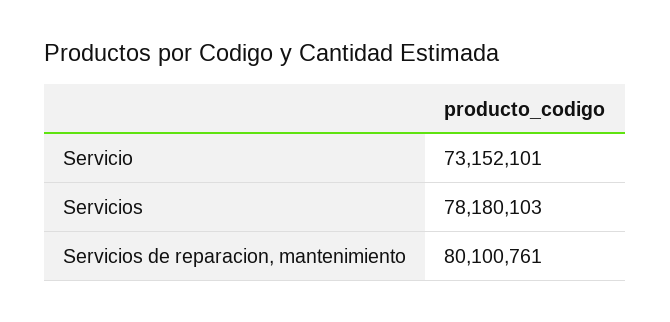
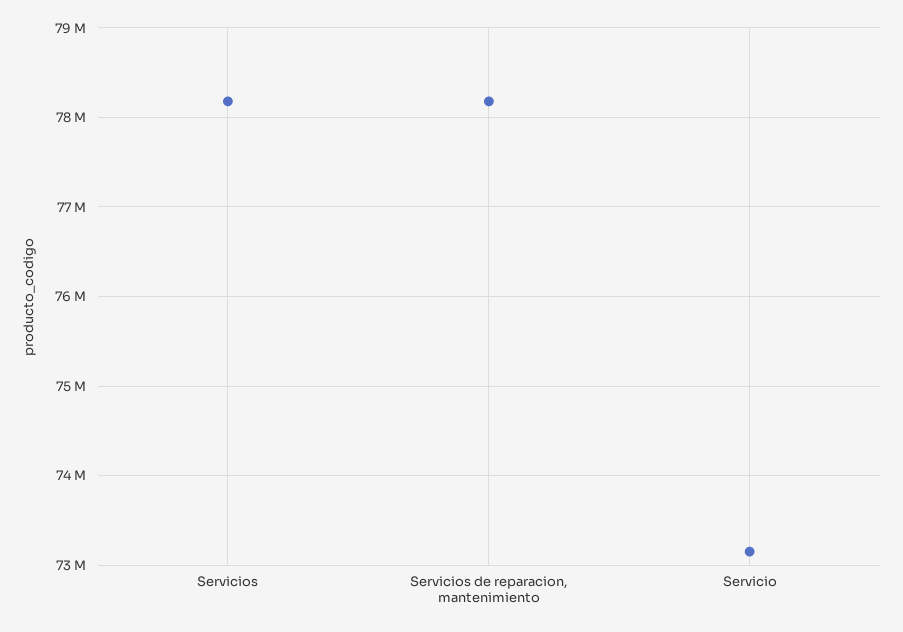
  {
    "Servicio": 73152101,
    "Servicios": 78180103,
-   "Servicios de reparacion, mantenimiento": 80100761
+   "Servicios de reparacion, mantenimiento": 78200000
  }

